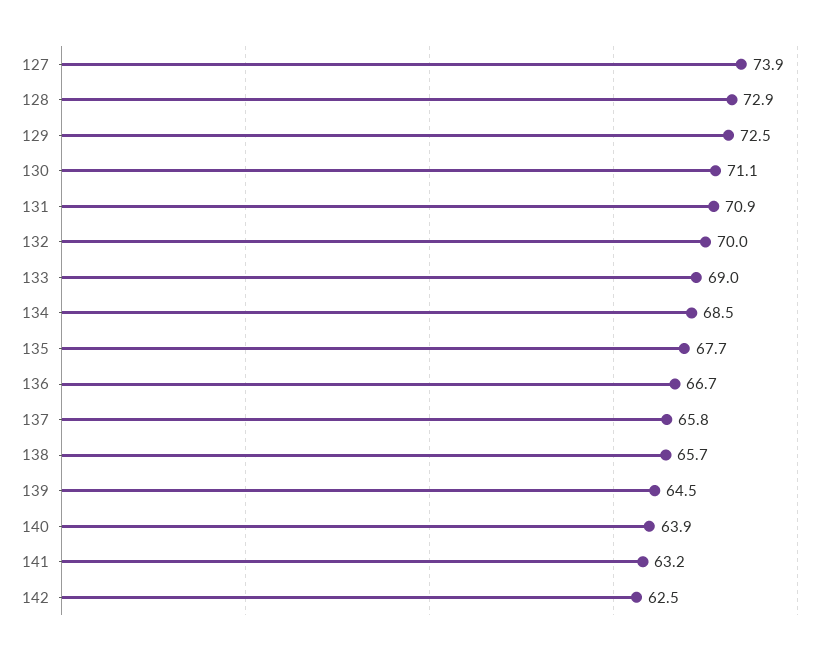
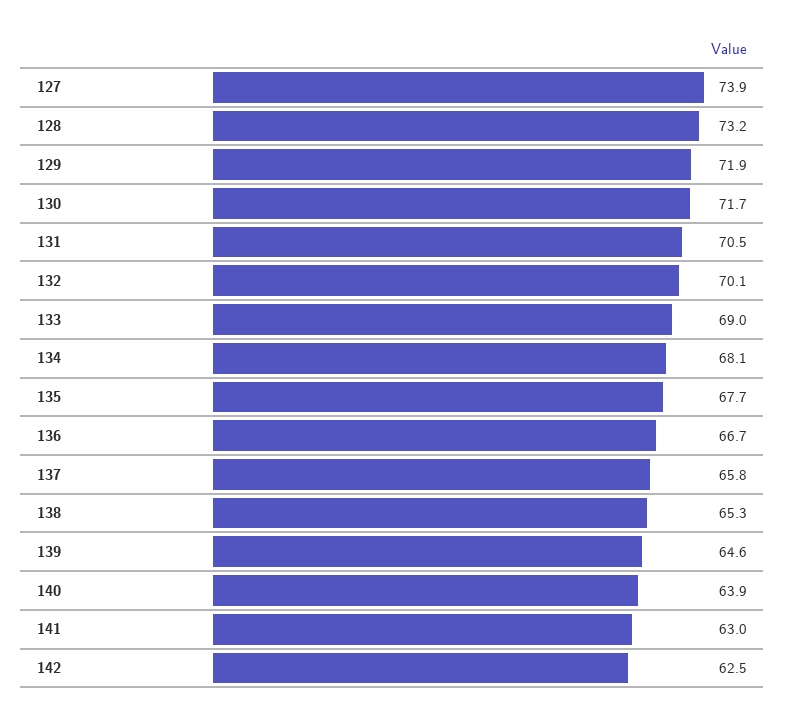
  {
    "127": 73.9,
-   "128": 72.9,
+   "128": 73.2,
-   "129": 72.5,
+   "129": 71.9,
-   "130": 71.1,
+   "130": 71.7,
-   "131": 70.9,
+   "131": 70.5,
-   "132": 70,
+   "132": 70.1,
    "133": 69,
-   "134": 68.5,
+   "134": 68.1,
    "135": 67.7,
    "136": 66.7,
    "137": 65.8,
-   "138": 65.7,
+   "138": 65.3,
-   "139": 64.5,
+   "139": 64.6,
    "140": 63.9,
-   "141": 63.2,
+   "141": 63,
    "142": 62.5
  }

